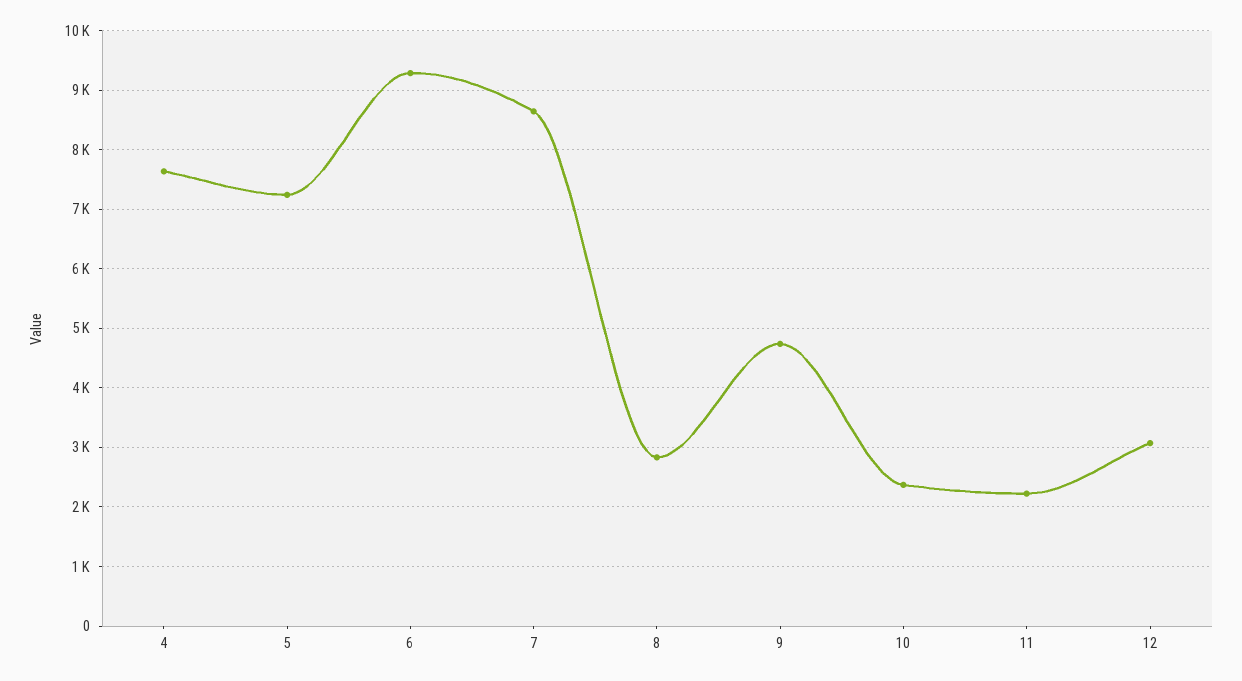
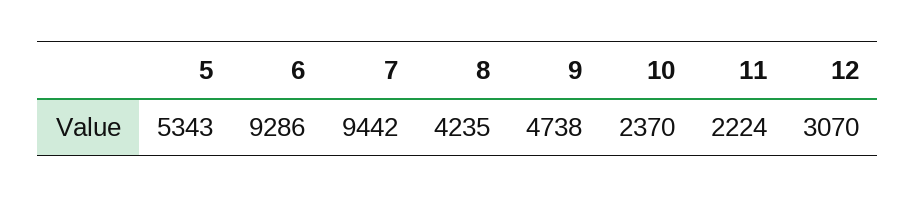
  {
-   "4": 7600,
-   "5": 7200,
+   "5": 5343,
    "6": 9286,
-   "7": 8600,
+   "7": 9442,
-   "8": 2800,
+   "8": 4235,
    "9": 4738,
    "10": 2370,
    "11": 2224,
    "12": 3070
  }

